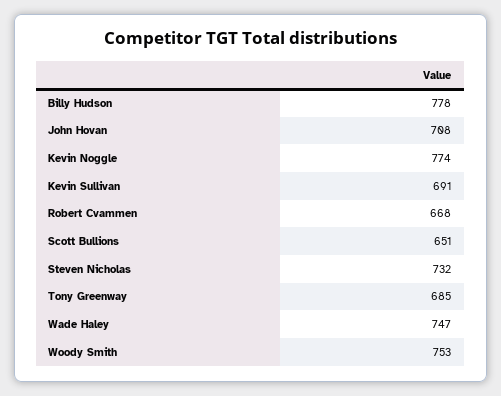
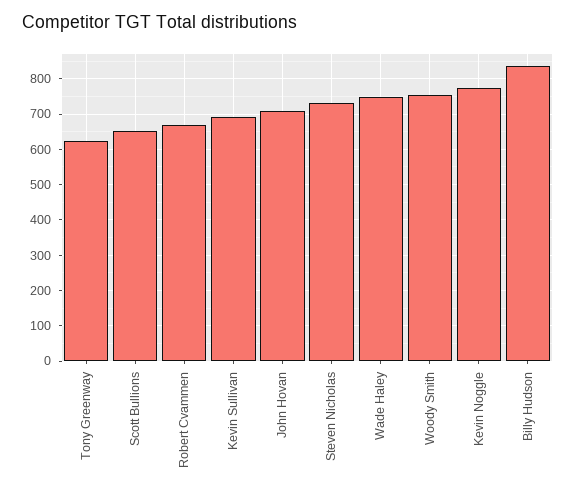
  {
-   "Billy Hudson": 778,
+   "Billy Hudson": 840,
    "John Hovan": 708,
    "Kevin Noggle": 774,
    "Kevin Sullivan": 691,
    "Robert Cvammen": 668,
    "Scott Bullions": 651,
    "Steven Nicholas": 732,
-   "Tony Greenway": 685,
+   "Tony Greenway": 620,
    "Wade Haley": 747,
    "Woody Smith": 753
  }

